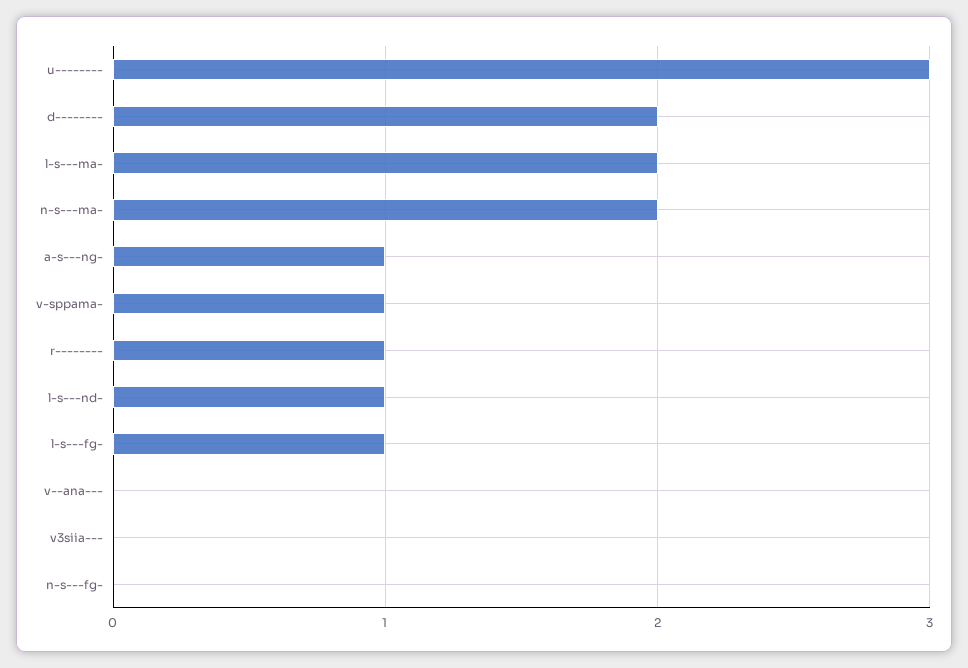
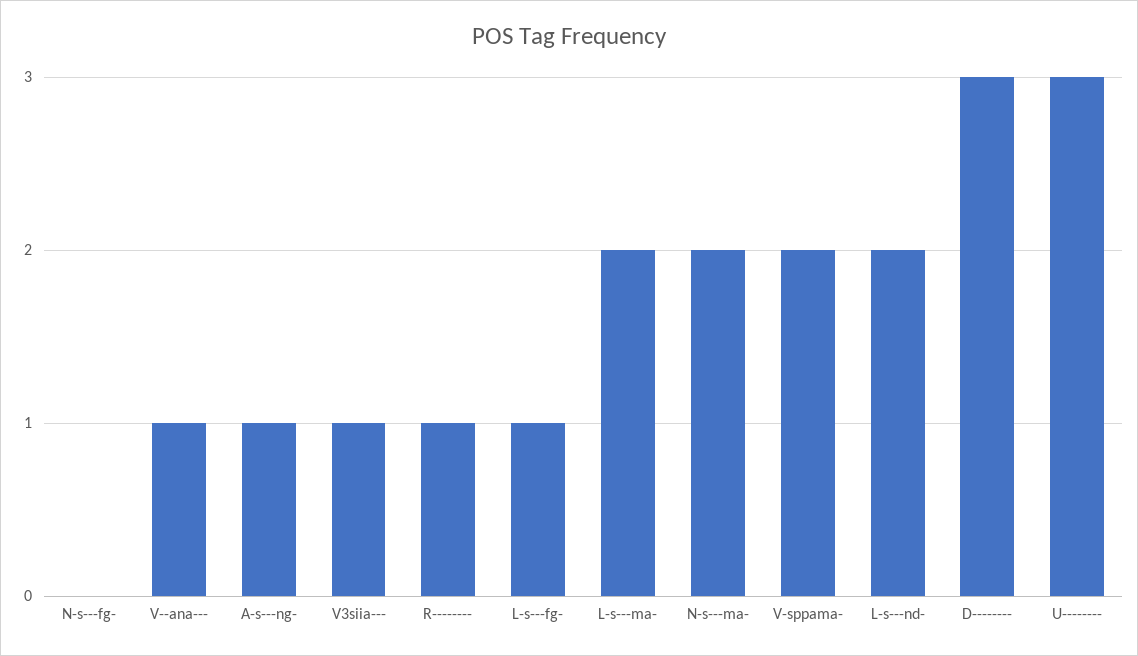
  {
    "u--------": 3,
-   "d--------": 2,
+   "d--------": 3,
    "l-s---ma-": 2,
    "n-s---ma-": 2,
    "a-s---ng-": 1,
-   "v-sppama-": 1,
+   "v-sppama-": 2,
    "r--------": 1,
-   "l-s---nd-": 1,
+   "l-s---nd-": 2,
    "l-s---fg-": 1,
-   "v--ana---": 0,
+   "v--ana---": 1,
-   "v3siia---": 0,
+   "v3siia---": 1,
    "n-s---fg-": 0
  }

